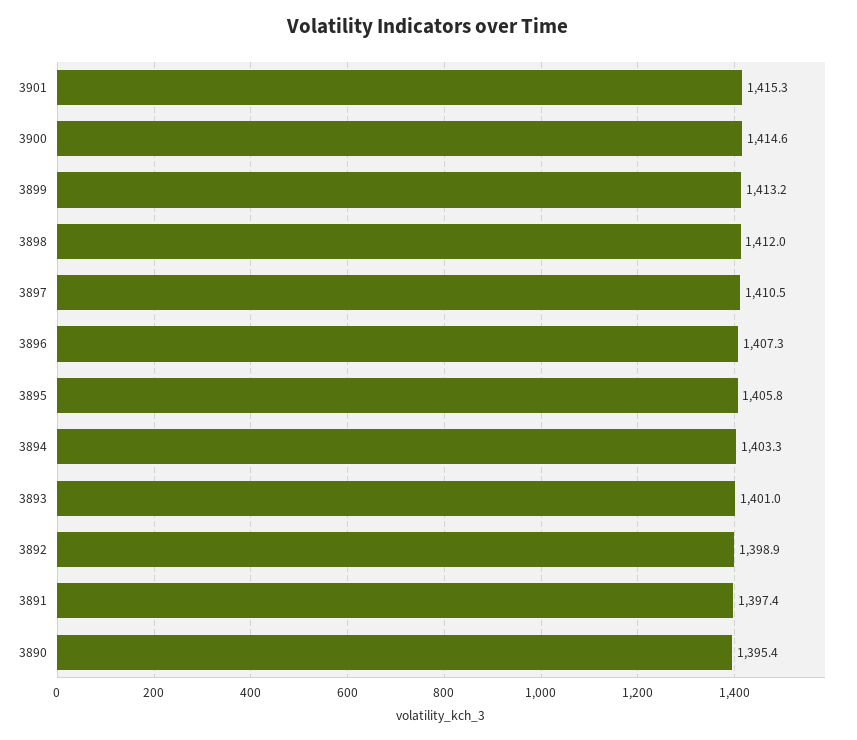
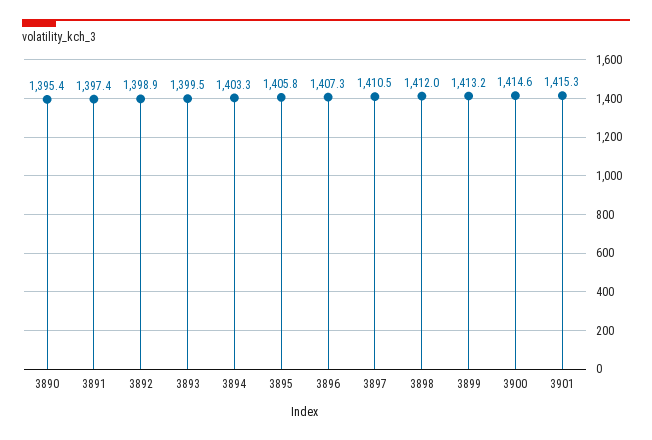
  {
    "3901": 1415.3,
    "3900": 1414.6,
    "3899": 1413.2,
    "3898": 1412,
    "3897": 1410.5,
    "3896": 1407.3,
    "3895": 1405.8,
    "3894": 1403.3,
-   "3893": 1401,
+   "3893": 1399.5,
    "3892": 1398.9,
    "3891": 1397.4,
    "3890": 1395.4
  }

